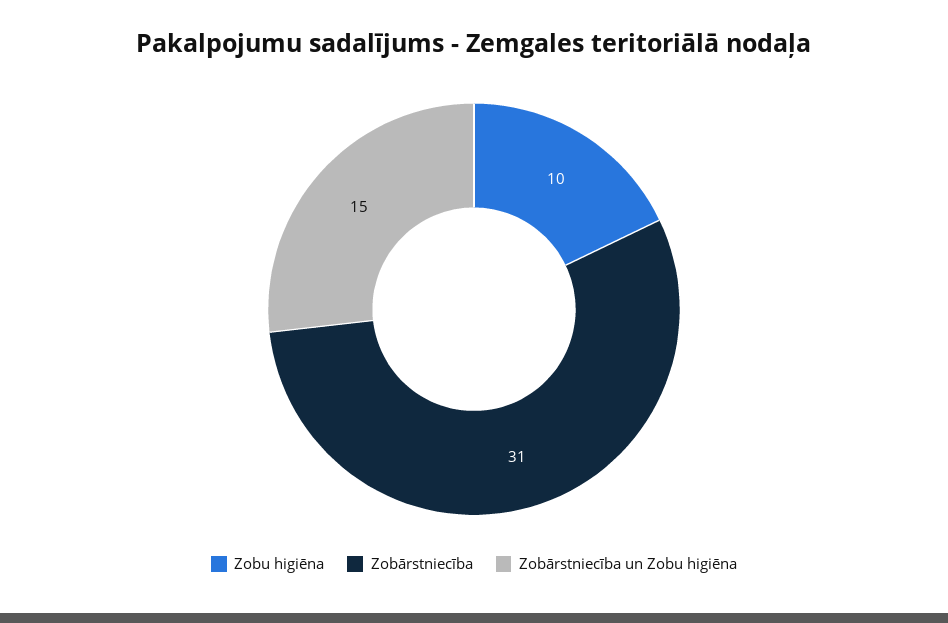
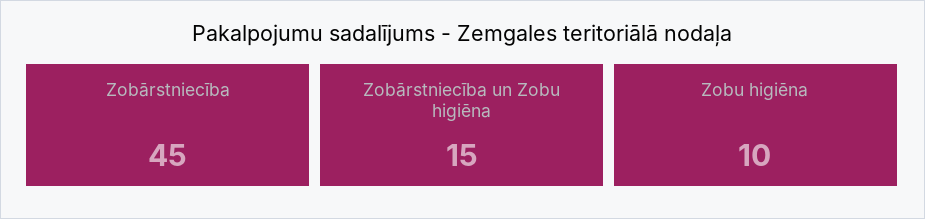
  {
    "Zobu higiēna": 10,
-   "Zobārstniecība": 31,
+   "Zobārstniecība": 45,
    "Zobārstniecība un Zobu higiēna": 15
  }

